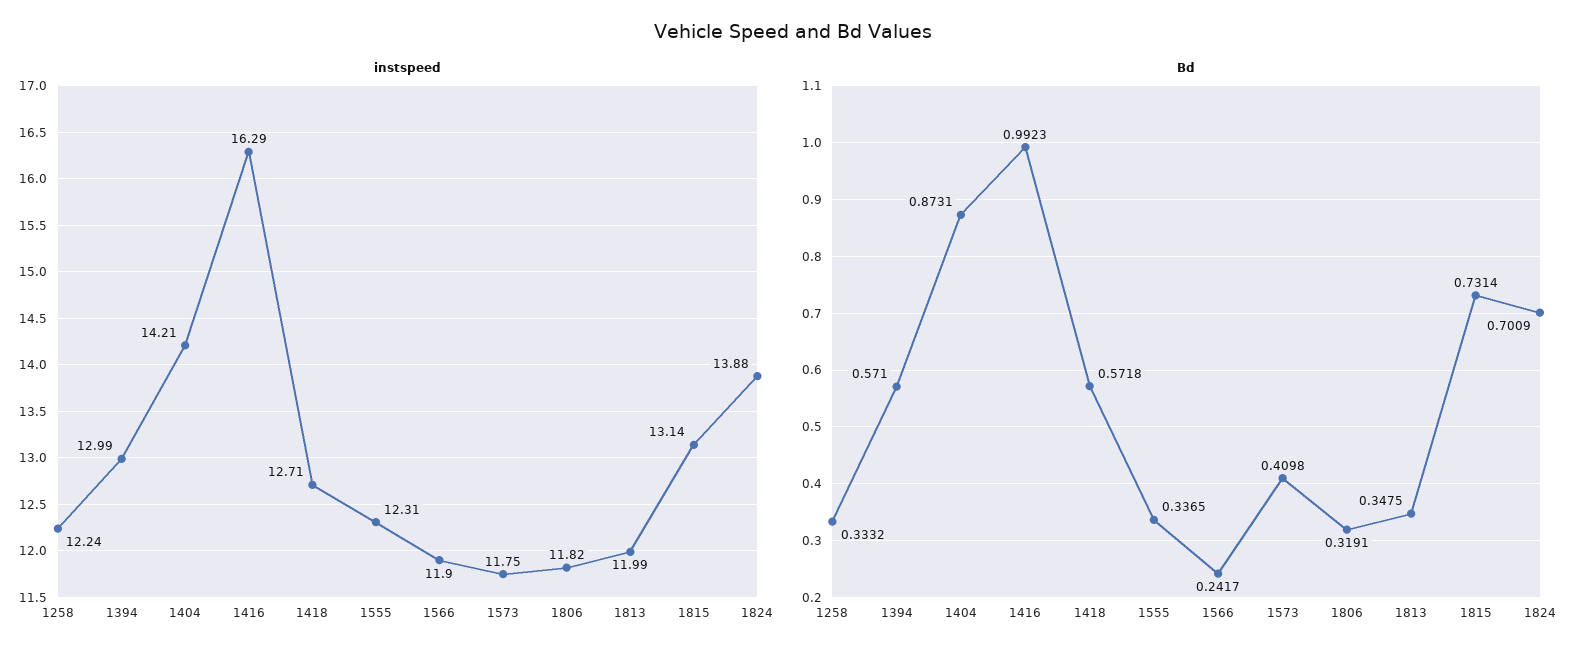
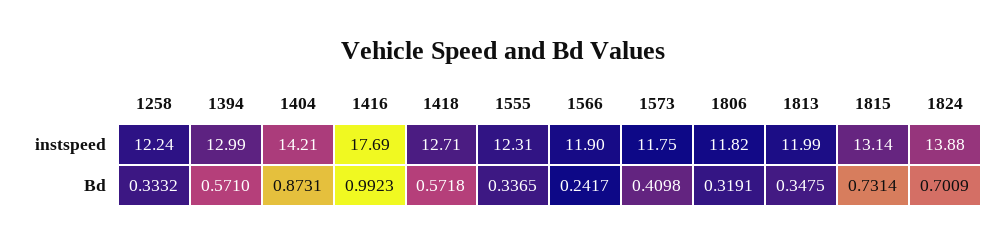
  {
    "instspeed": {
      "1258": 12.24,
      "1394": 12.99,
      "1404": 14.21,
-     "1416": 16.29,
+     "1416": 17.69,
      "1418": 12.71,
      "1555": 12.31,
      "1566": 11.9,
      "1573": 11.75,
      "1806": 11.82,
      "1813": 11.99,
      "1815": 13.14,
      "1824": 13.88
    },
    "Bd": {
      "1258": 0.3332,
      "1394": 0.571,
      "1404": 0.8731,
      "1416": 0.9923,
      "1418": 0.5718,
      "1555": 0.3365,
      "1566": 0.2417,
      "1573": 0.4098,
      "1806": 0.3191,
      "1813": 0.3475,
      "1815": 0.7314,
      "1824": 0.7009
    }
  }

